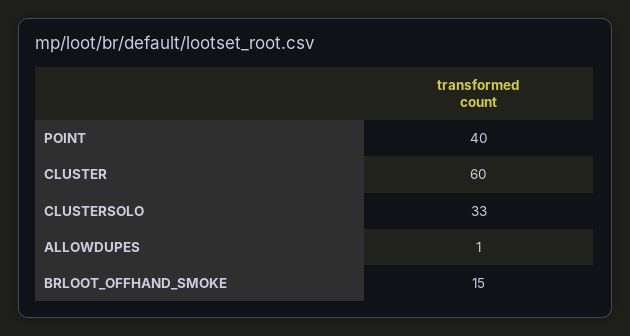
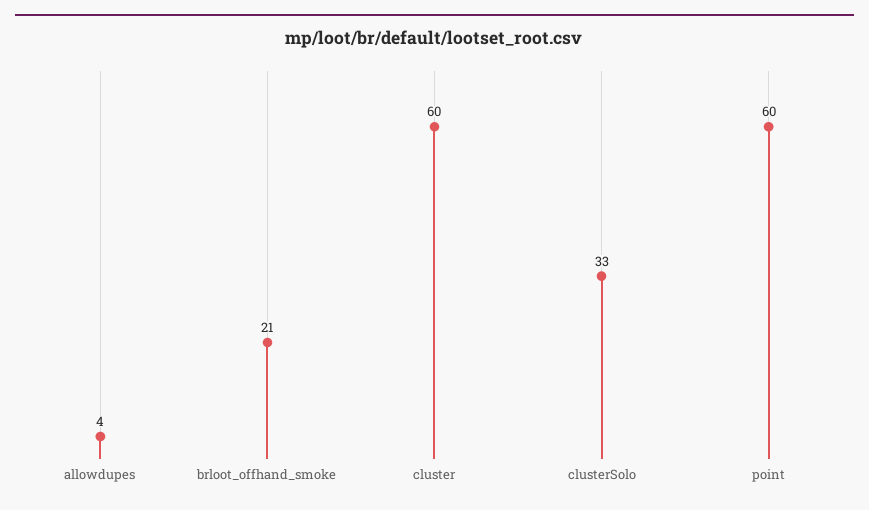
  {
-   "POINT": 40,
+   "POINT": 60,
    "CLUSTER": 60,
    "CLUSTERSOLO": 33,
-   "ALLOWDUPES": 1,
+   "ALLOWDUPES": 4,
-   "BRLOOT_OFFHAND_SMOKE": 15
+   "BRLOOT_OFFHAND_SMOKE": 21
  }

